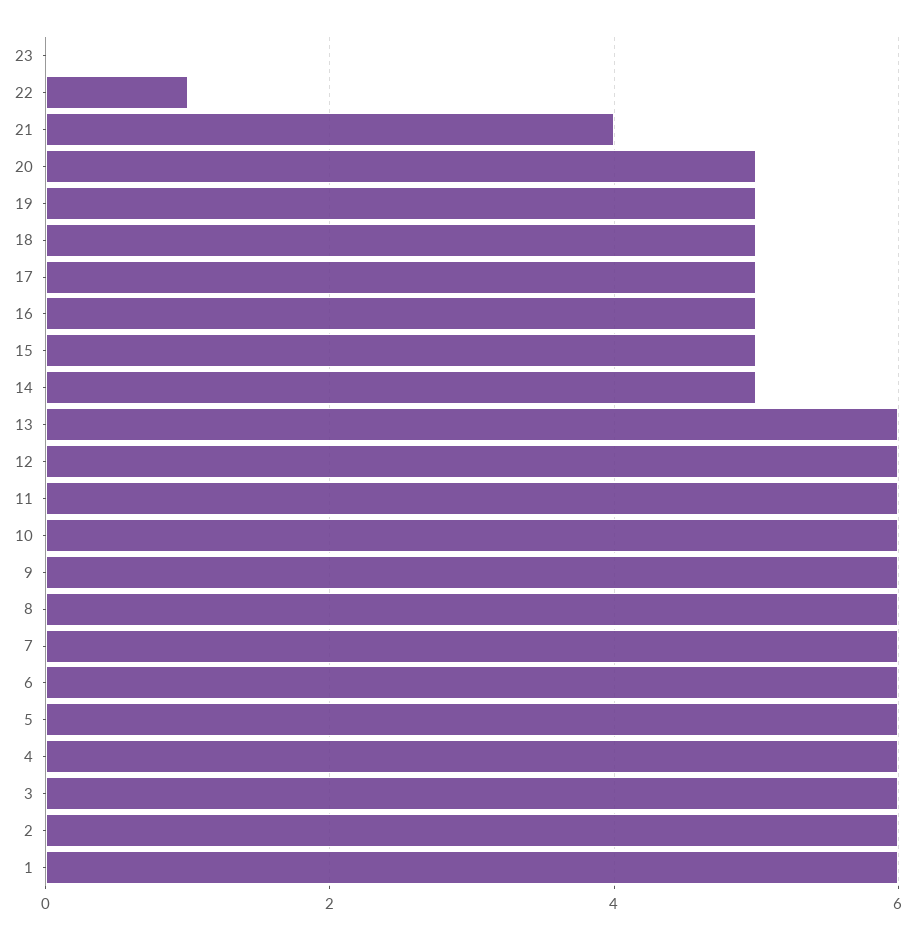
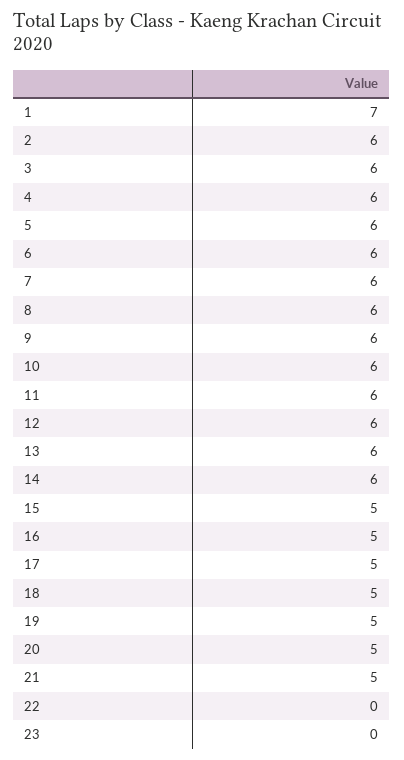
  {
    "23": 0,
-   "22": 1,
+   "22": 0,
-   "21": 4,
+   "21": 5,
    "20": 5,
    "19": 5,
    "18": 5,
    "17": 5,
    "16": 5,
    "15": 5,
-   "14": 5,
+   "14": 6,
    "13": 6,
    "12": 6,
    "11": 6,
    "10": 6,
    "9": 6,
    "8": 6,
    "7": 6,
    "6": 6,
    "5": 6,
    "4": 6,
    "3": 6,
    "2": 6,
-   "1": 6
+   "1": 7
  }

